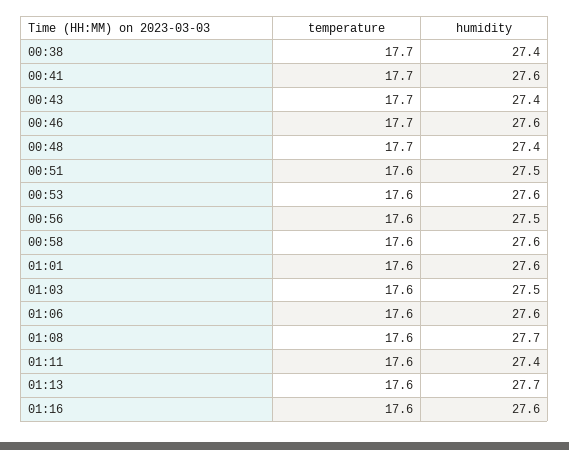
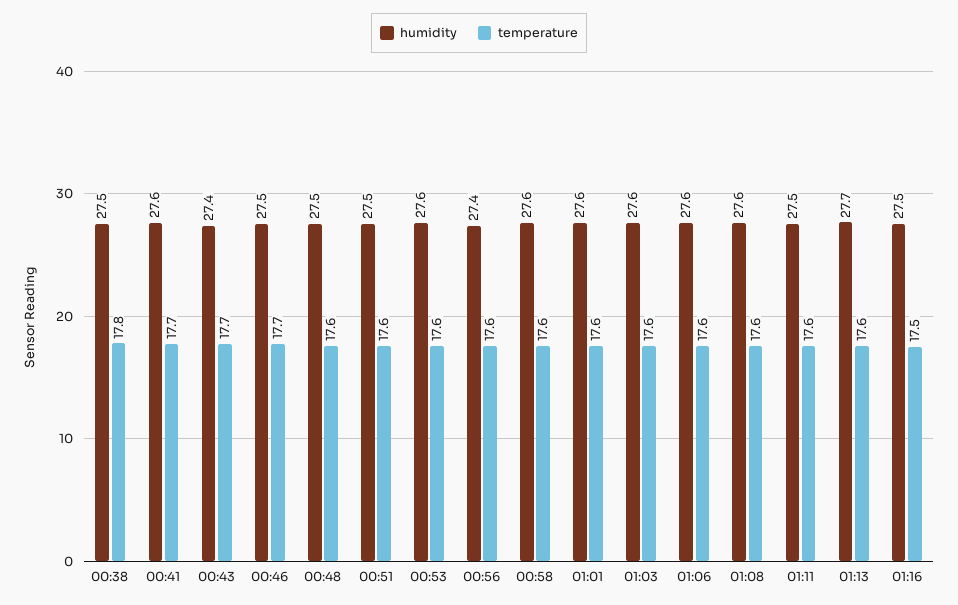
  {
    "temperature": {
-     "00:38": 17.7,
+     "00:38": 17.8,
      "00:41": 17.7,
      "00:43": 17.7,
      "00:46": 17.7,
-     "00:48": 17.7,
+     "00:48": 17.6,
      "00:51": 17.6,
      "00:53": 17.6,
      "00:56": 17.6,
      "00:58": 17.6,
      "01:01": 17.6,
      "01:03": 17.6,
      "01:06": 17.6,
      "01:08": 17.6,
      "01:11": 17.6,
      "01:13": 17.6,
-     "01:16": 17.6
+     "01:16": 17.5
    },
    "humidity": {
-     "00:38": 27.4,
+     "00:38": 27.5,
      "00:41": 27.6,
      "00:43": 27.4,
-     "00:46": 27.6,
+     "00:46": 27.5,
-     "00:48": 27.4,
+     "00:48": 27.5,
      "00:51": 27.5,
      "00:53": 27.6,
-     "00:56": 27.5,
+     "00:56": 27.4,
      "00:58": 27.6,
      "01:01": 27.6,
-     "01:03": 27.5,
+     "01:03": 27.6,
      "01:06": 27.6,
-     "01:08": 27.7,
+     "01:08": 27.6,
-     "01:11": 27.4,
+     "01:11": 27.5,
      "01:13": 27.7,
-     "01:16": 27.6
+     "01:16": 27.5
    }
  }

